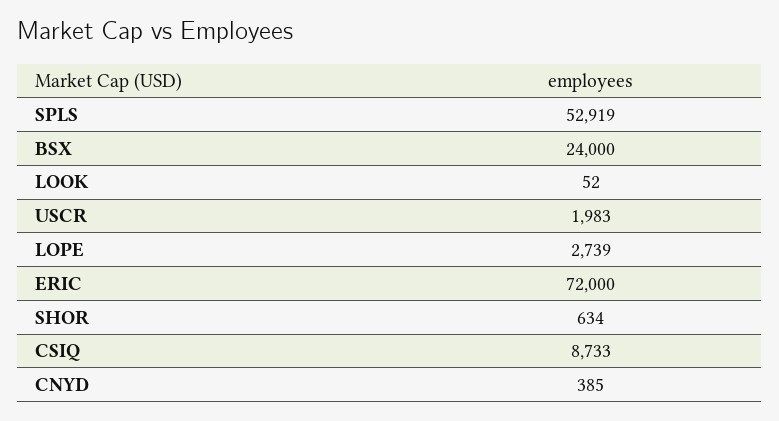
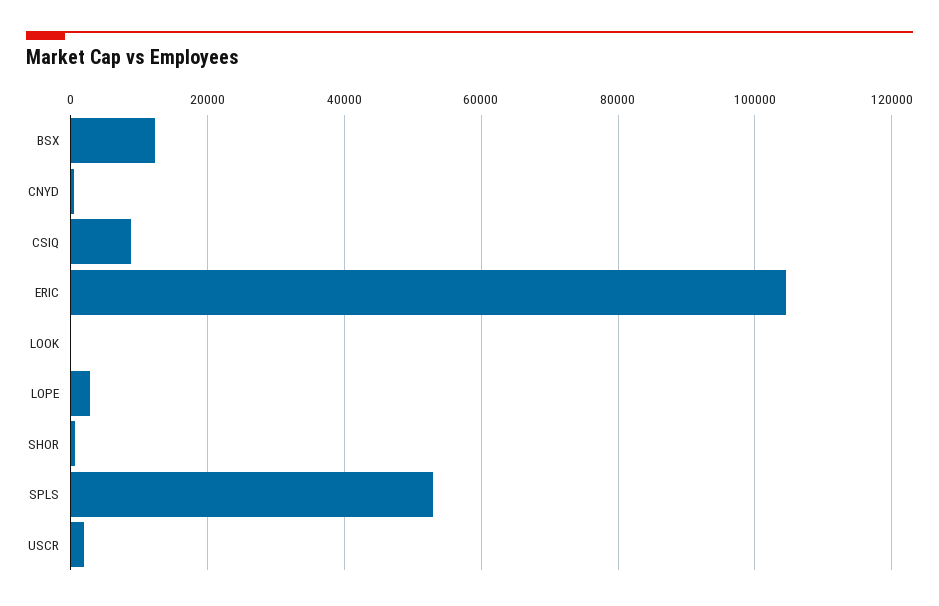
  {
    "SPLS": 52919,
-   "BSX": 24000,
+   "BSX": 12000,
    "LOOK": 52,
    "USCR": 1983,
    "LOPE": 2739,
-   "ERIC": 72000,
+   "ERIC": 104000,
    "SHOR": 634,
    "CSIQ": 8733,
    "CNYD": 385
  }

